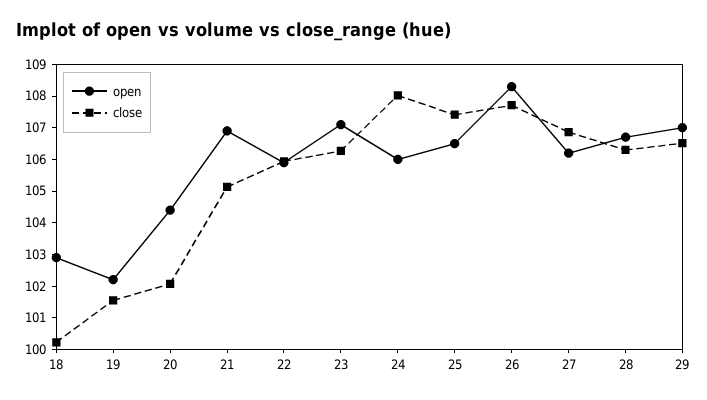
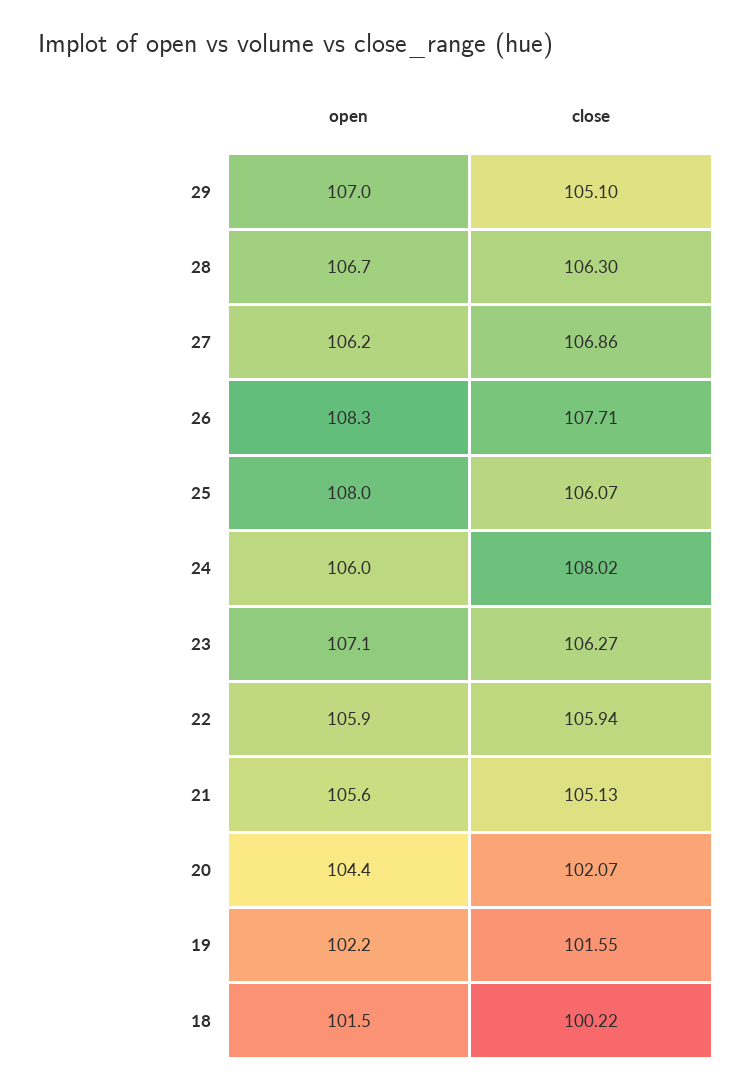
  {
    "open": {
-     "18": 103,
+     "18": 101.5,
      "19": 102.2,
      "20": 104.4,
-     "21": 107,
+     "21": 105.6,
      "22": 105.9,
      "23": 107.1,
      "24": 106,
-     "25": 106.5,
+     "25": 108,
      "26": 108.3,
      "27": 106.2,
      "28": 106.7,
      "29": 107
    },
    "close": {
      "18": 100.22,
      "19": 101.55,
      "20": 102.07,
      "21": 105.13,
      "22": 105.94,
      "23": 106.27,
      "24": 108.02,
-     "25": 107.5,
+     "25": 106.07,
      "26": 107.71,
      "27": 106.86,
      "28": 106.3,
-     "29": 106.5
+     "29": 105.1
    }
  }

